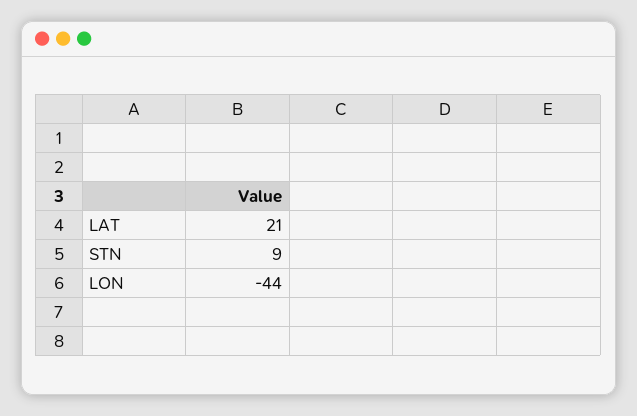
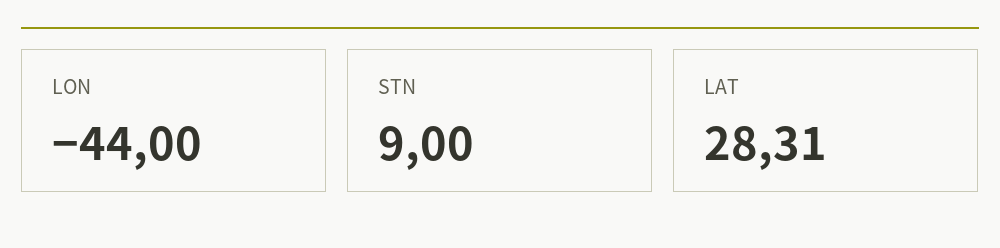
  {
-   "LAT": 21,
+   "LAT": 28.31,
    "STN": 9,
    "LON": -44
  }

